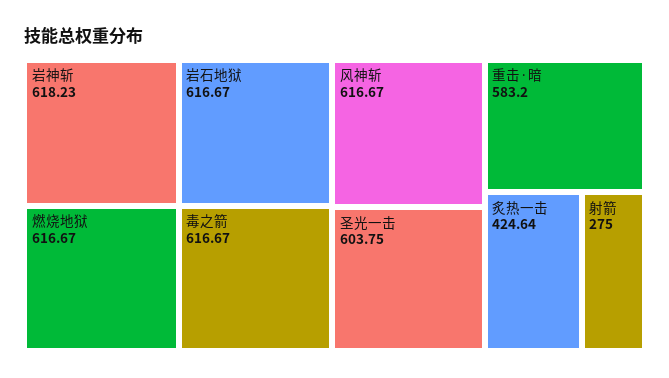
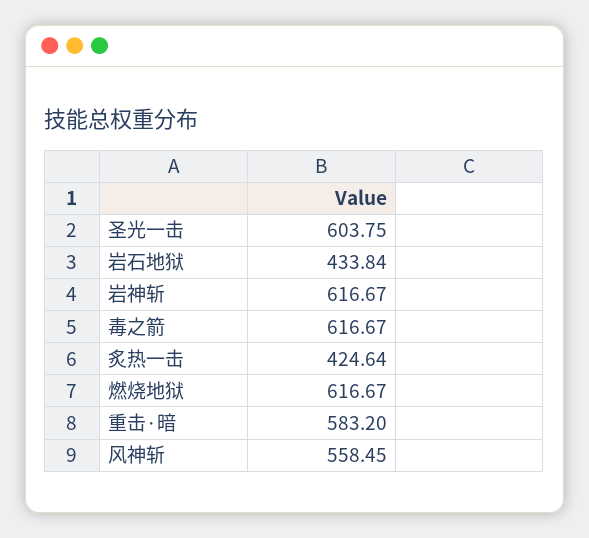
  {
-   "岩神斩": 618.23,
+   "岩神斩": 616.67,
    "燃烧地狱": 616.67,
-   "岩石地狱": 616.67,
+   "岩石地狱": 433.84,
    "毒之箭": 616.67,
-   "风神斩": 616.67,
+   "风神斩": 558.45,
    "圣光一击": 603.75,
    "重击·暗": 583.2,
-   "炙热一击": 424.64,
+   "炙热一击": 424.64
-   "射箭": 275
  }

